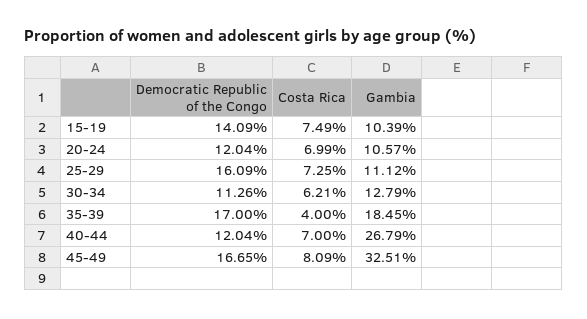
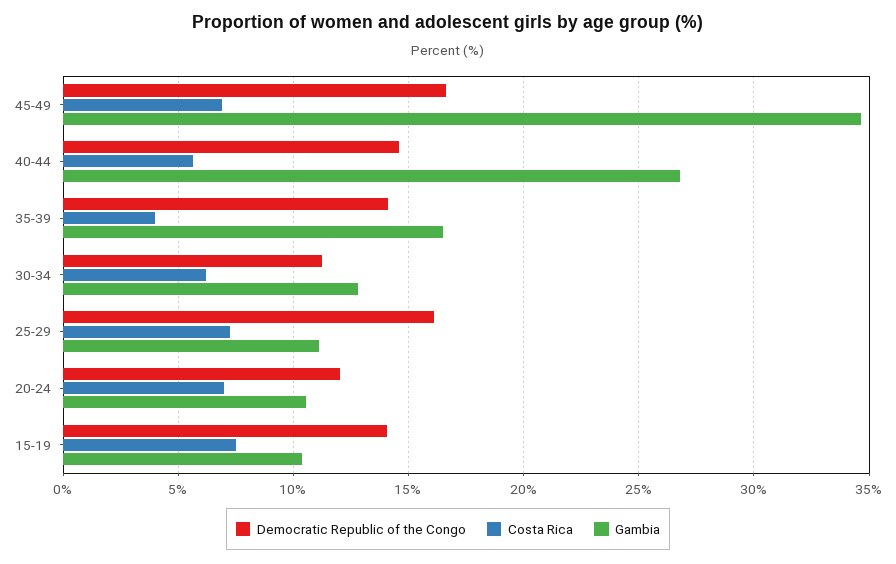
  {
    "Democratic Republic of the Congo": {
      "15-19": 14.09,
      "20-24": 12.04,
      "25-29": 16.09,
      "30-34": 11.26,
-     "35-39": 17,
+     "35-39": 14,
-     "40-44": 12.04,
+     "40-44": 14.5,
      "45-49": 16.65
    },
    "Costa Rica": {
      "15-19": 7.49,
      "20-24": 6.99,
      "25-29": 7.25,
      "30-34": 6.21,
      "35-39": 4,
-     "40-44": 7,
+     "40-44": 5.5,
-     "45-49": 8.09
+     "45-49": 7
    },
    "Gambia": {
      "15-19": 10.39,
      "20-24": 10.57,
      "25-29": 11.12,
      "30-34": 12.79,
-     "35-39": 18.45,
+     "35-39": 16.5,
      "40-44": 26.79,
-     "45-49": 32.51
+     "45-49": 34.5
    }
  }

